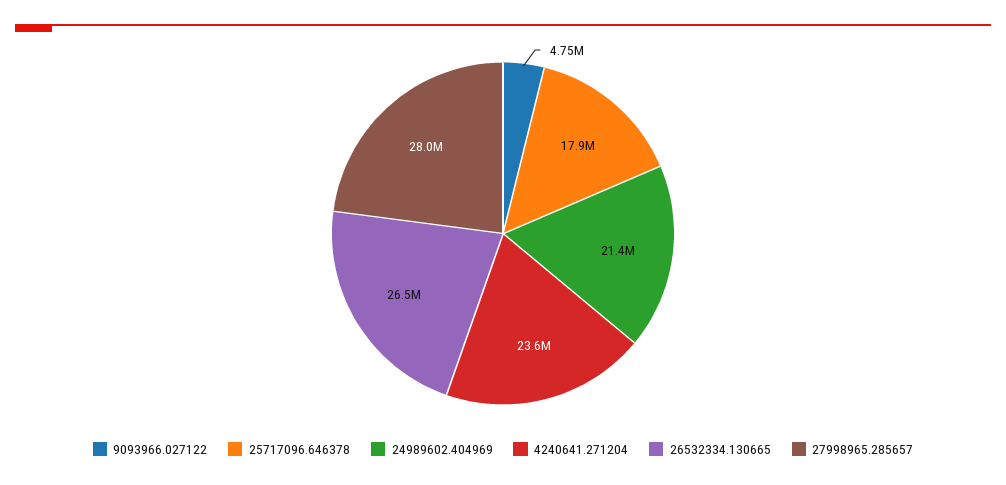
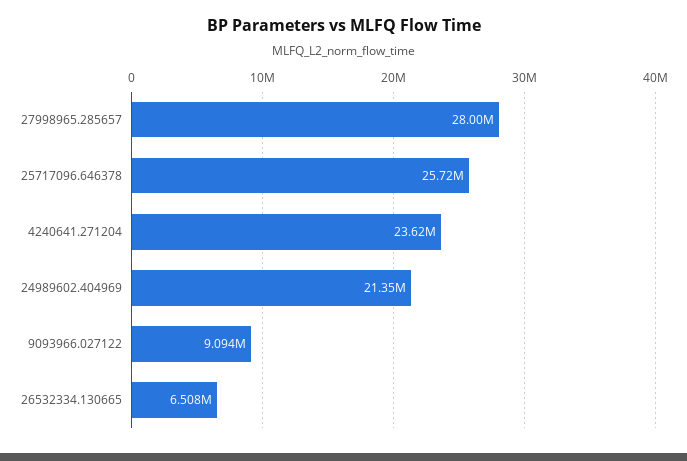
  {
-   "9093966.027122": 4750000,
+   "9093966.027122": 9094000,
-   "25717096.646378": 17900000,
+   "25717096.646378": 25720000,
    "24989602.404969": 21350000,
    "4240641.271204": 23620000,
-   "26532334.130665": 26500000,
+   "26532334.130665": 6508000,
    "27998965.285657": 28000000
  }

